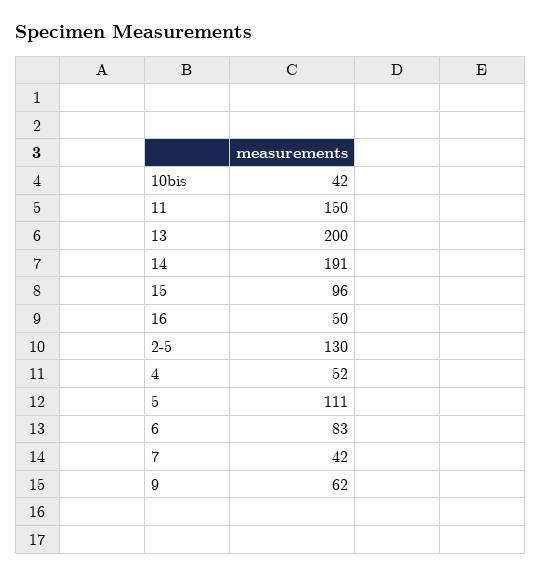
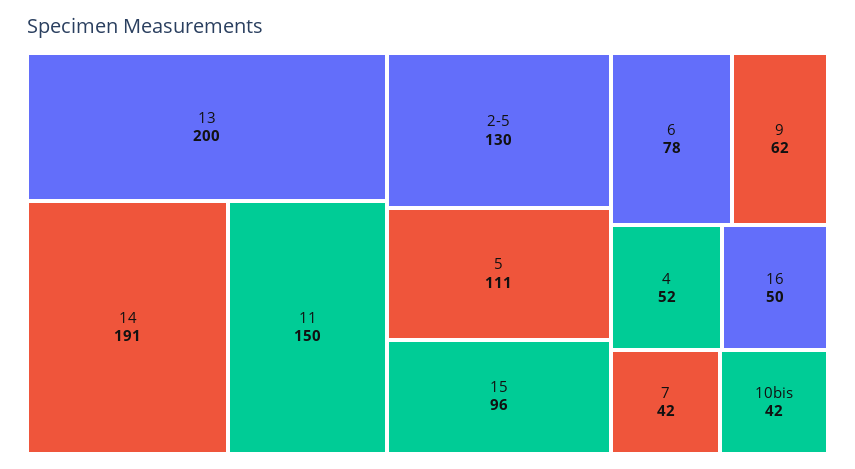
  {
    "10bis": 42,
    "11": 150,
    "13": 200,
    "14": 191,
    "15": 96,
    "16": 50,
    "2-5": 130,
    "4": 52,
    "5": 111,
-   "6": 83,
+   "6": 78,
    "7": 42,
    "9": 62
  }

